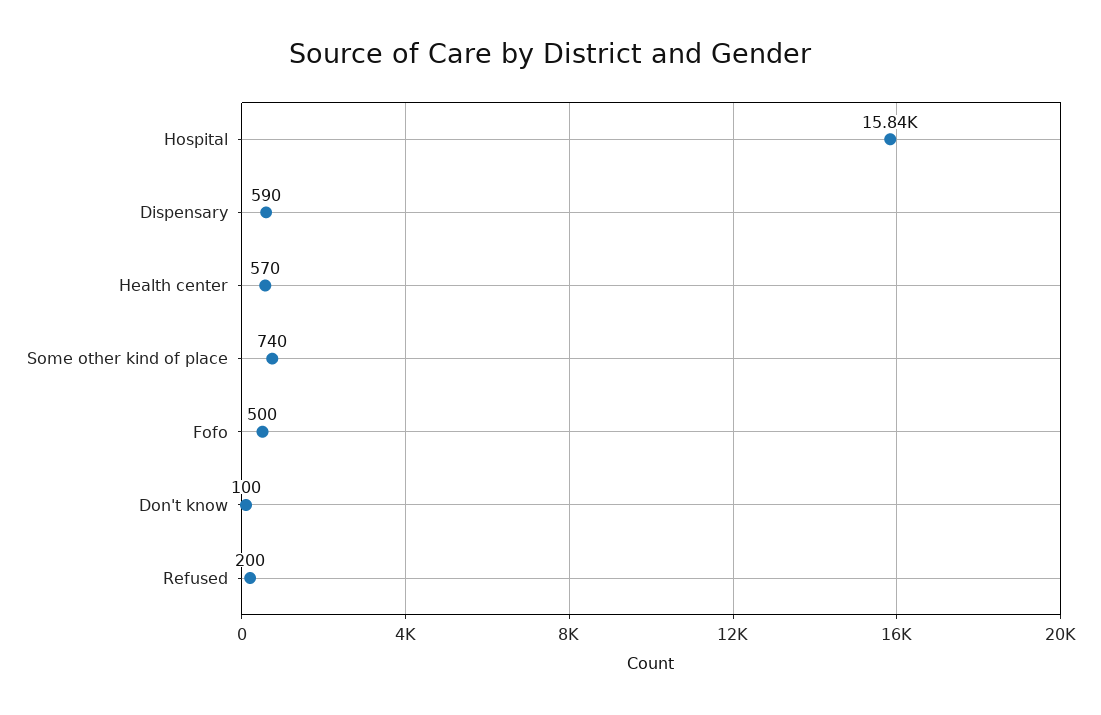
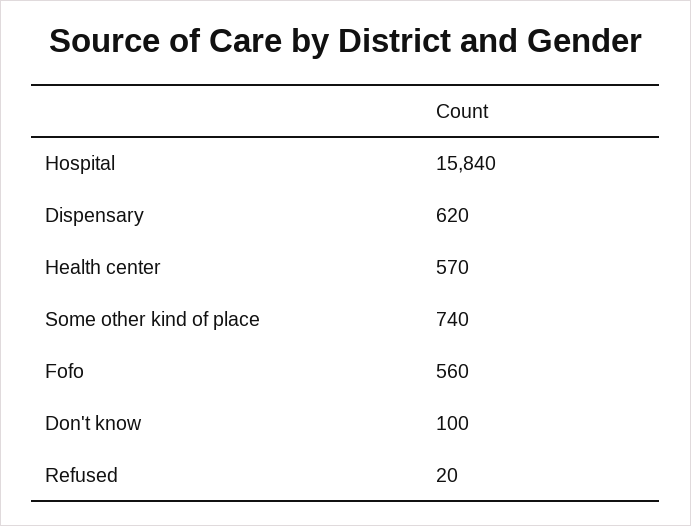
  {
    "Hospital": 15840,
-   "Dispensary": 590,
+   "Dispensary": 620,
    "Health center": 570,
    "Some other kind of place": 740,
-   "Fofo": 500,
+   "Fofo": 560,
    "Don't know": 100,
-   "Refused": 200
+   "Refused": 20
  }

